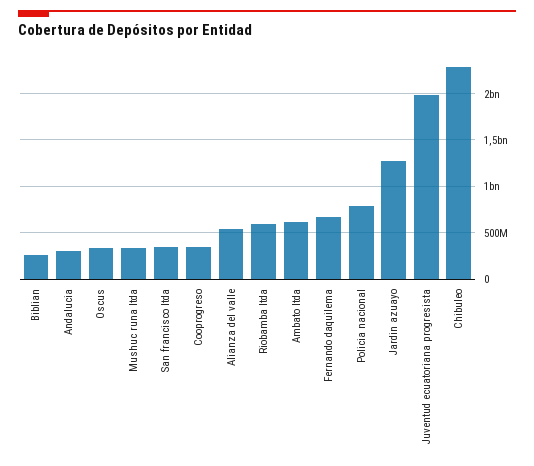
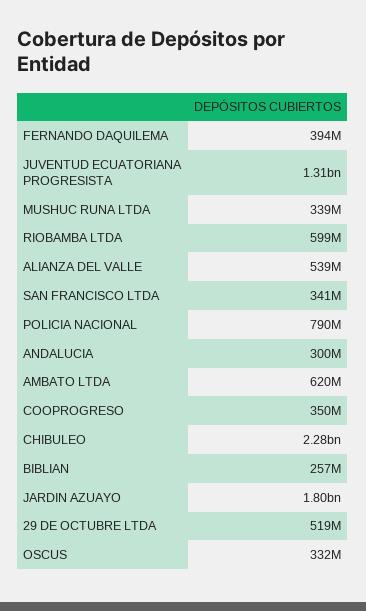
  {
    "Biblian": 257000000,
    "Andalucia": 300000000,
    "Oscus": 332000000,
    "Mushuc runa ltda": 339000000,
    "San francisco ltda": 341000000,
    "Cooprogreso": 350000000,
    "Alianza del valle": 539000000,
    "Riobamba ltda": 599000000,
    "Ambato ltda": 620000000,
-   "Fernando daquilema": 700000000,
+   "Fernando daquilema": 394000000,
    "Policia nacional": 790000000,
-   "Jardin azuayo": 1300000000,
+   "Jardin azuayo": 1800000000,
-   "Juventud ecuatoriana progresista": 2000000000,
+   "Juventud ecuatoriana progresista": 1310000000,
-   "Chibuleo": 2280000000
+   "Chibuleo": 2280000000,
+   "29 DE OCTUBRE LTDA": 519000000
  }

